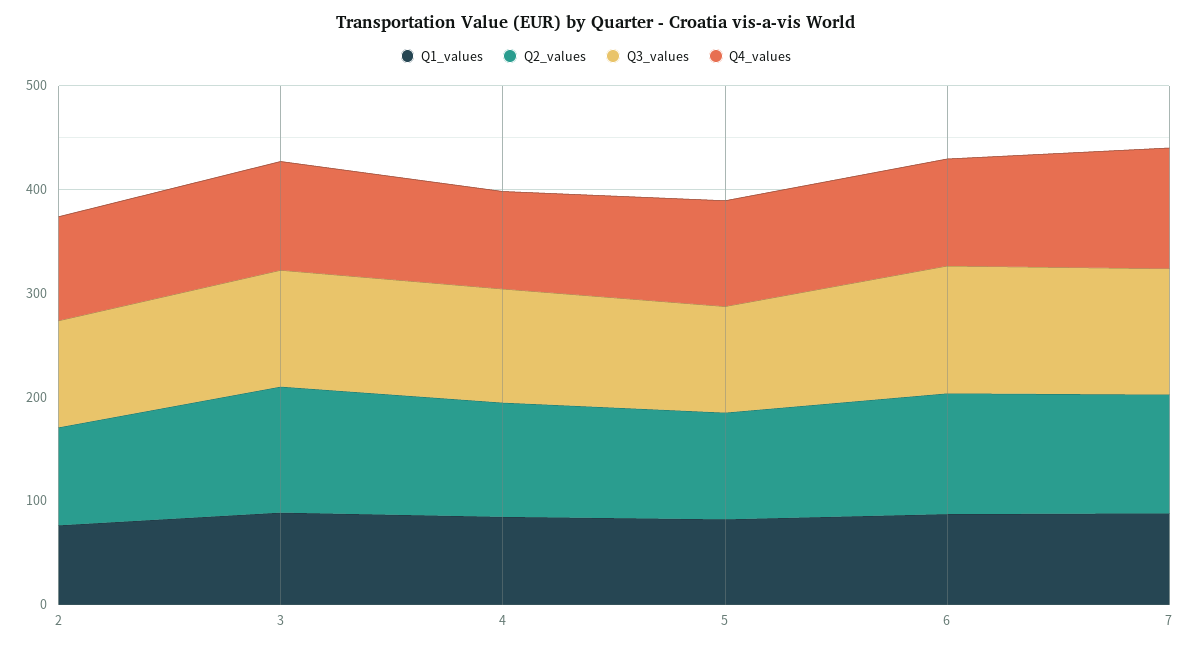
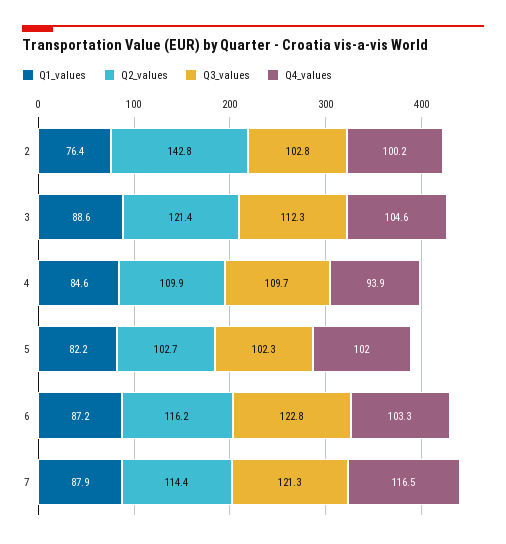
  {
    "Q1_values": {
      "2": 76.4,
      "3": 88.6,
      "4": 84.6,
      "5": 82.2,
      "6": 87.2,
      "7": 87.9
    },
    "Q2_values": {
-     "2": 100,
+     "2": 142.8,
      "3": 121.4,
      "4": 109.9,
      "5": 102.7,
      "6": 116.2,
      "7": 114.4
    },
    "Q3_values": {
      "2": 102.8,
      "3": 112.3,
      "4": 109.7,
      "5": 102.3,
      "6": 122.8,
      "7": 121.3
    },
    "Q4_values": {
      "2": 100.2,
      "3": 104.6,
      "4": 93.9,
      "5": 102,
      "6": 103.3,
      "7": 116.5
    }
  }

